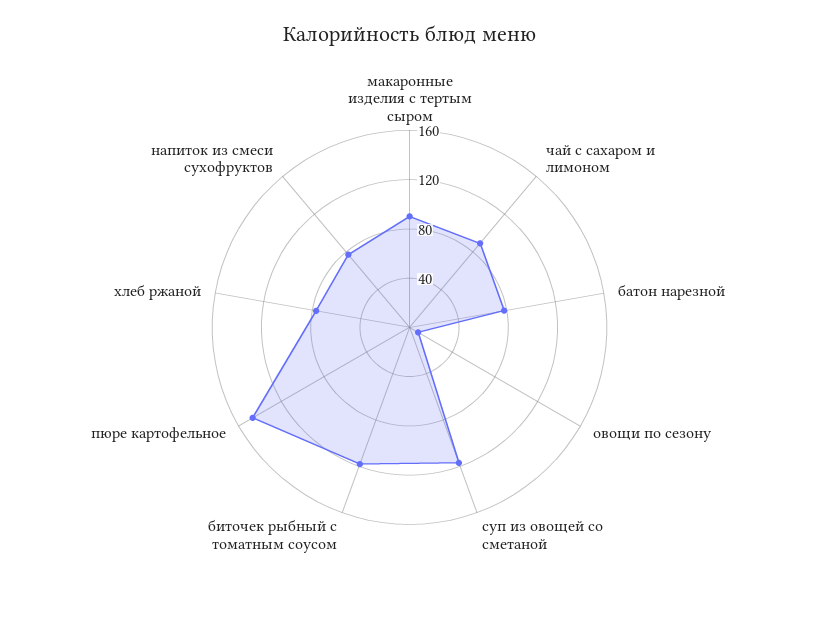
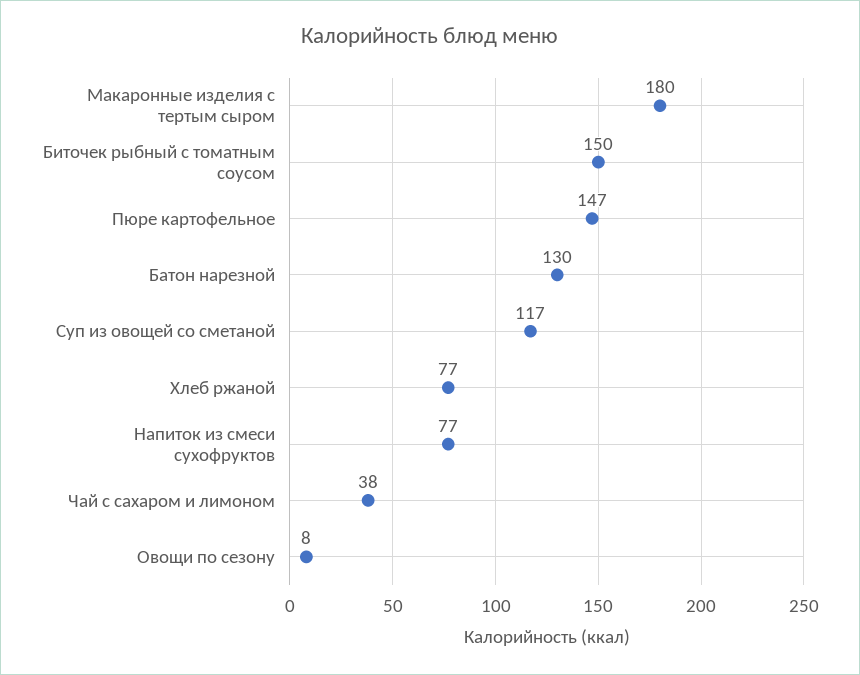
  {
-   "макаронные изделия с тертым сыром": 90,
+   "макаронные изделия с тертым сыром": 180,
-   "чай с сахаром и лимоном": 90,
+   "чай с сахаром и лимоном": 38,
-   "батон нарезной": 80,
+   "батон нарезной": 130,
    "овощи по сезону": 8,
    "суп из овощей со сметаной": 117,
-   "биточек рыбный с томатным соусом": 120,
+   "биточек рыбный с томатным соусом": 150,
    "пюре картофельное": 147,
    "хлеб ржаной": 77,
    "напиток из смеси сухофруктов": 77
  }

